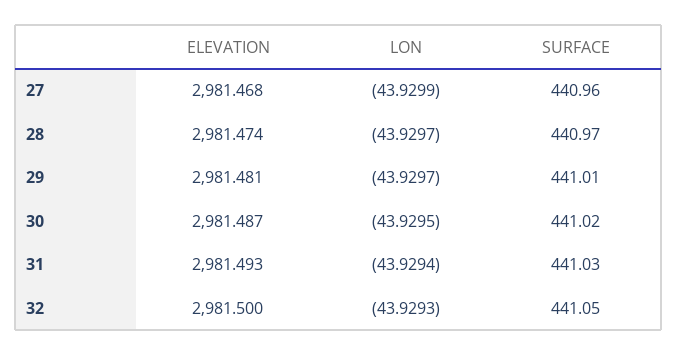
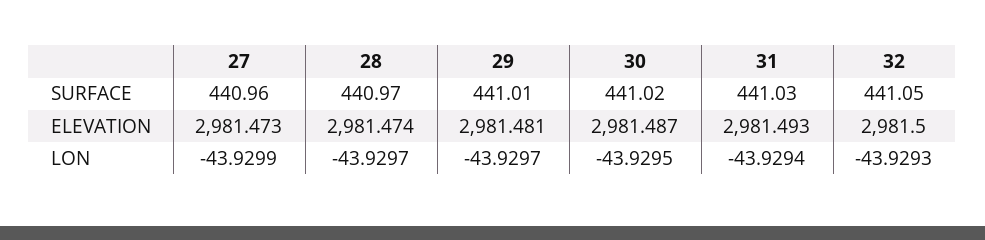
  {
    "ELEVATION": {
-     "27": 2981.468,
+     "27": 2981.473,
      "28": 2981.474,
      "29": 2981.481,
      "30": 2981.487,
      "31": 2981.493,
      "32": 2981.5
    },
    "LON": {
      "27": -43.9299,
      "28": -43.9297,
      "29": -43.9297,
      "30": -43.9295,
      "31": -43.9294,
      "32": -43.9293
    },
    "SURFACE": {
      "27": 440.96,
      "28": 440.97,
      "29": 441.01,
      "30": 441.02,
      "31": 441.03,
      "32": 441.05
    }
  }

